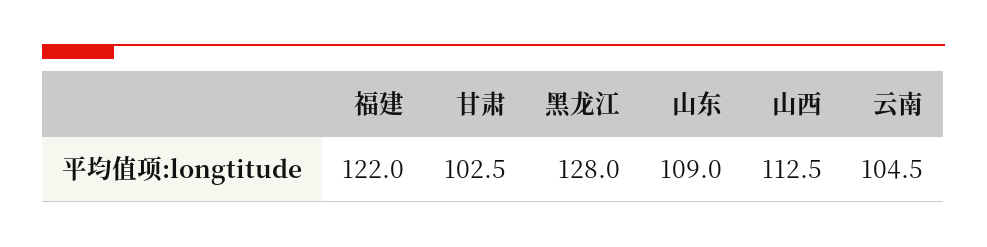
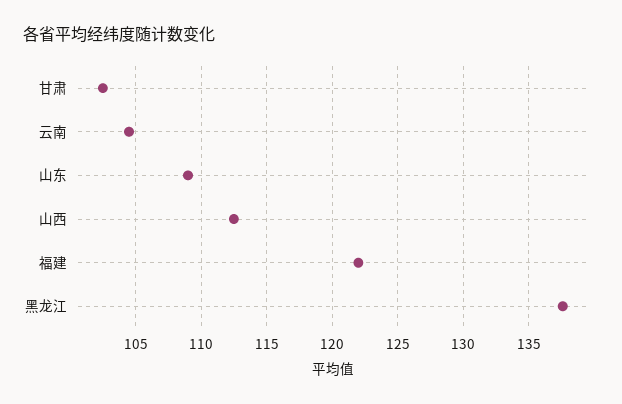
  {
    "福建": 122,
    "甘肃": 102.5,
-   "黑龙江": 128,
+   "黑龙江": 137.5,
    "山东": 109,
    "山西": 112.5,
    "云南": 104.5
  }

